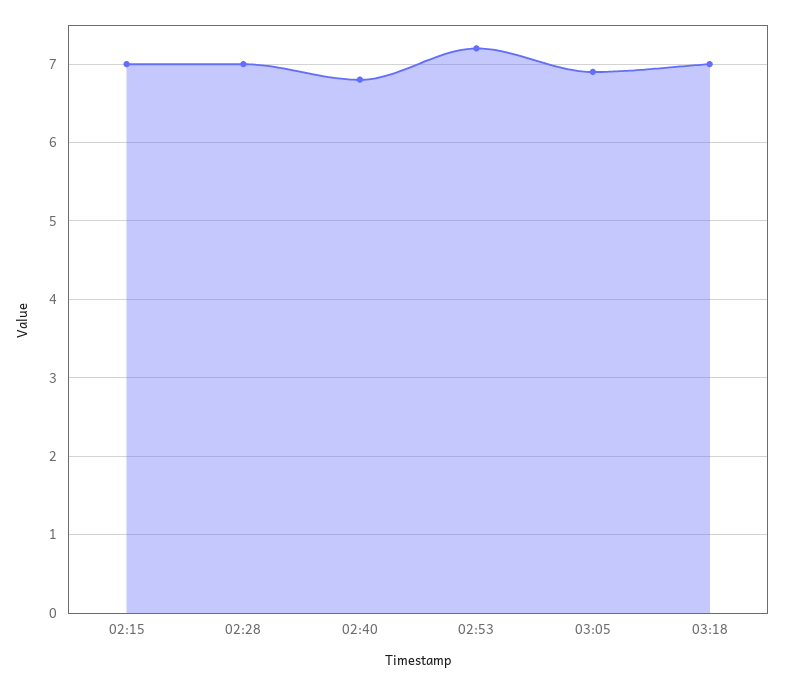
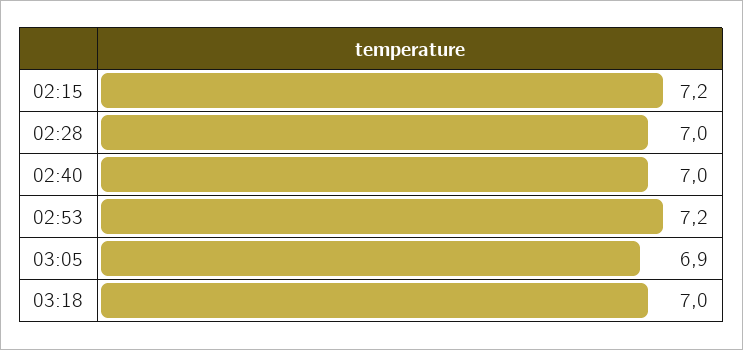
  {
-   "02:15": 7,
+   "02:15": 7.2,
    "02:28": 7,
-   "02:40": 6.8,
+   "02:40": 7,
    "02:53": 7.2,
    "03:05": 6.9,
    "03:18": 7
  }

